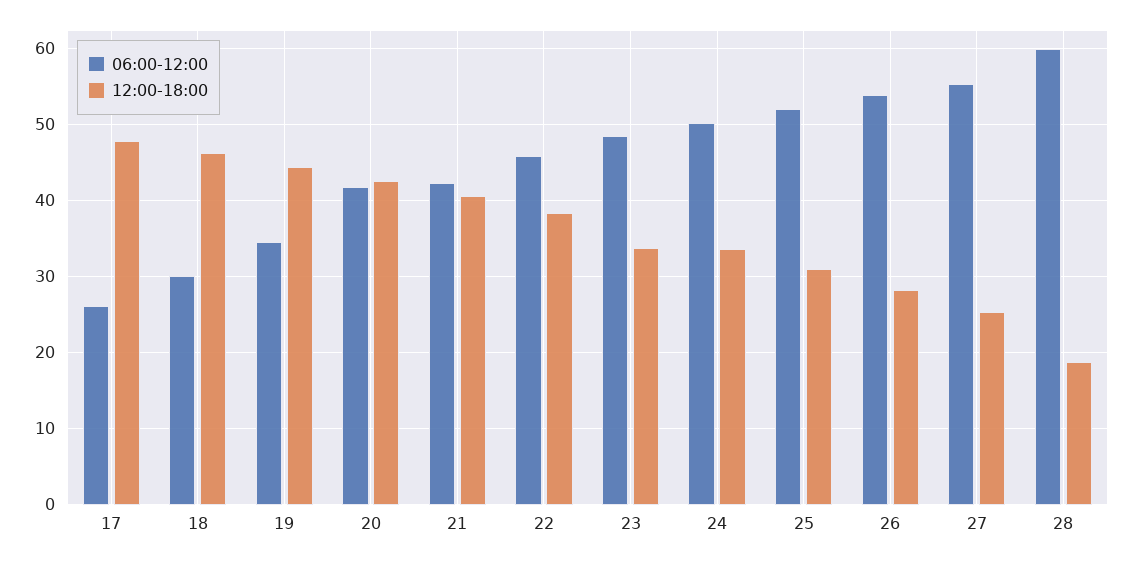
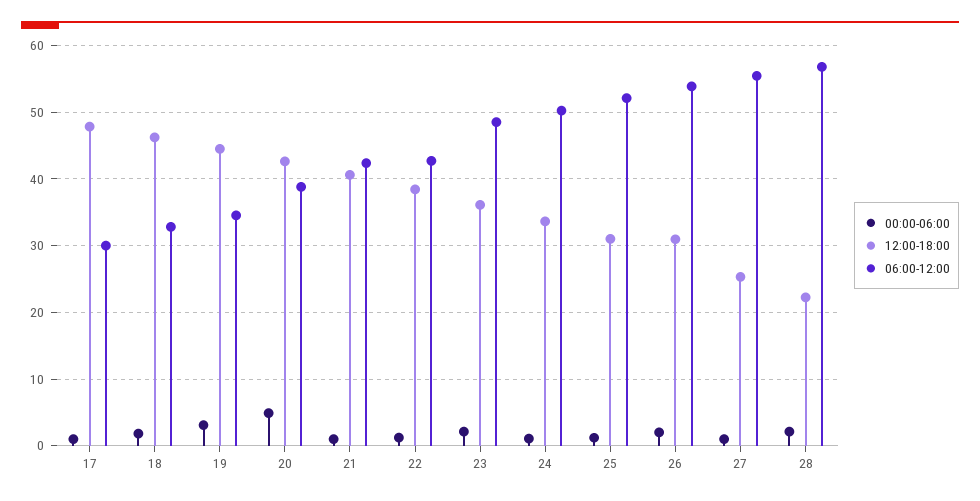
  {
    "06:00-12:00": {
-     "17": 26,
+     "17": 30,
-     "18": 30,
+     "18": 33,
      "19": 35,
-     "20": 42,
+     "20": 39,
      "21": 42,
-     "22": 46,
+     "22": 43,
      "23": 49,
      "24": 50,
      "25": 52,
      "26": 54,
      "27": 55,
-     "28": 60
+     "28": 57
    },
    "12:00-18:00": {
      "17": 48,
      "18": 46,
      "19": 45,
      "20": 43,
      "21": 41,
      "22": 38,
-     "23": 34,
+     "23": 36,
      "24": 34,
      "25": 31,
-     "26": 28,
+     "26": 31,
      "27": 25,
-     "28": 19
+     "28": 22
-   }
+   },
+   "00:00-06:00": {
+     "17": 1,
+     "18": 2,
+     "19": 3,
+     "20": 5,
+     "21": 1,
+     "22": 1,
+     "23": 2,
+     "24": 1,
+     "25": 1,
+     "26": 2,
+     "27": 1,
+     "28": 2
+   }
  }

